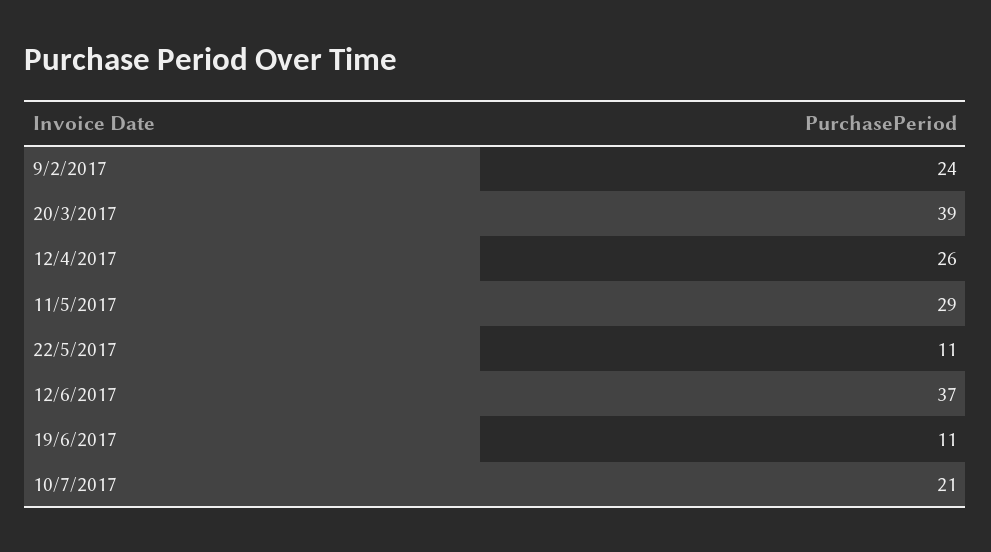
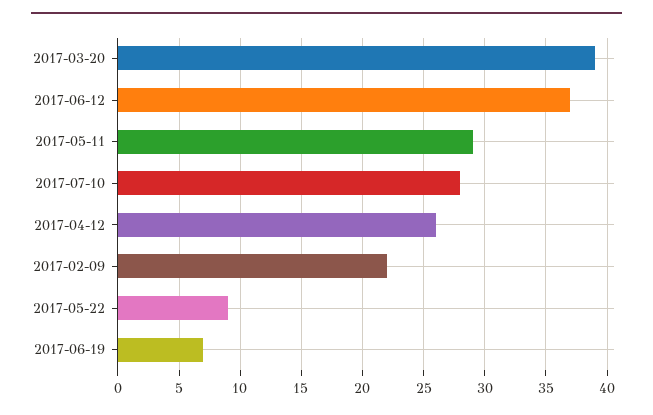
  {
-   "9/2/2017": 24,
+   "9/2/2017": 22,
    "20/3/2017": 39,
    "12/4/2017": 26,
    "11/5/2017": 29,
-   "22/5/2017": 11,
+   "22/5/2017": 9,
    "12/6/2017": 37,
-   "19/6/2017": 11,
+   "19/6/2017": 7,
-   "10/7/2017": 21
+   "10/7/2017": 28
  }

